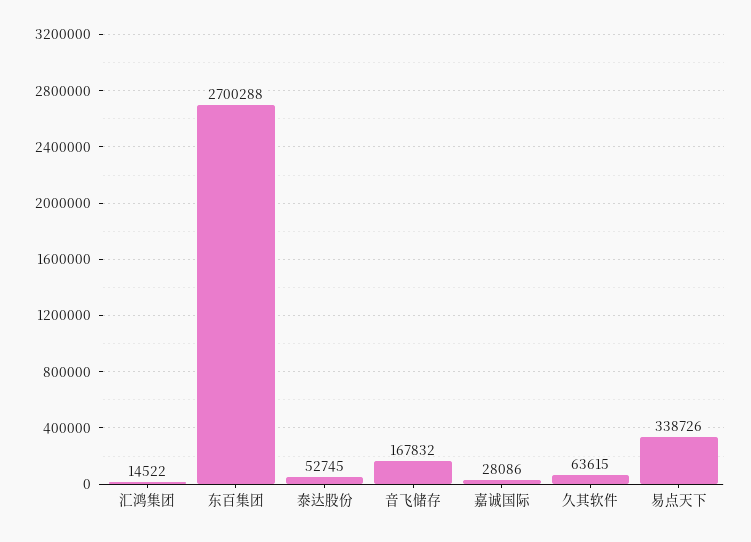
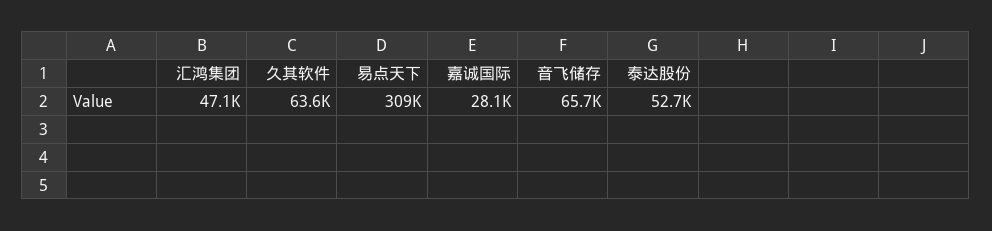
  {
-   "汇鸿集团": 14522,
+   "汇鸿集团": 47100,
-   "东百集团": 2700288,
    "泰达股份": 52745,
-   "音飞储存": 167832,
+   "音飞储存": 65700,
    "嘉诚国际": 28086,
    "久其软件": 63615,
-   "易点天下": 338726
+   "易点天下": 309000
  }

